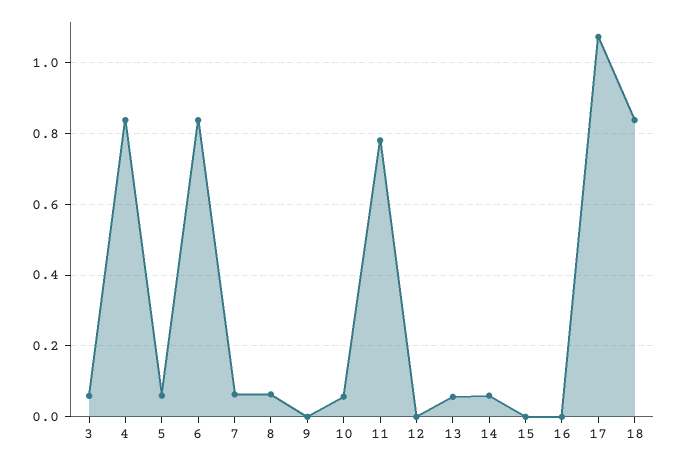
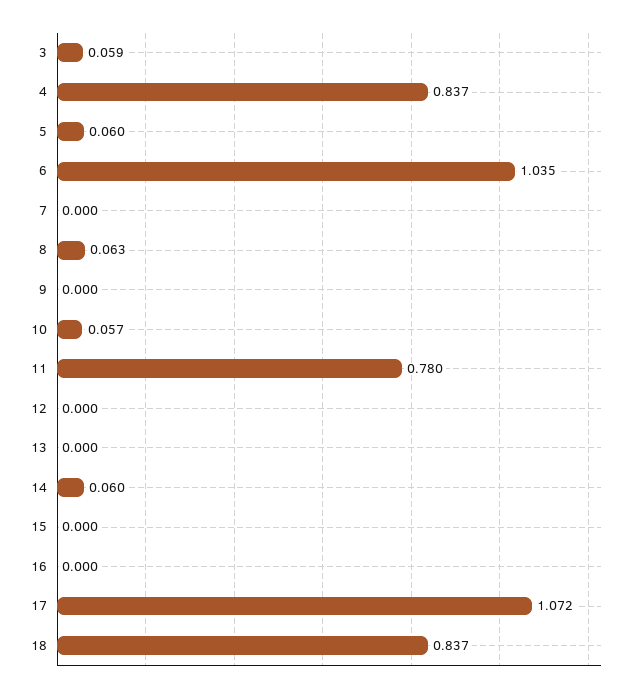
  {
    "3": 0.059,
    "4": 0.837,
    "5": 0.06,
-   "6": 0.84,
+   "6": 1.035,
-   "7": 0.06,
+   "7": 0,
    "8": 0.063,
    "9": 0,
    "10": 0.057,
    "11": 0.78,
    "12": 0,
-   "13": 0.06,
+   "13": 0,
    "14": 0.06,
    "15": 0,
    "16": 0,
    "17": 1.072,
    "18": 0.837
  }

